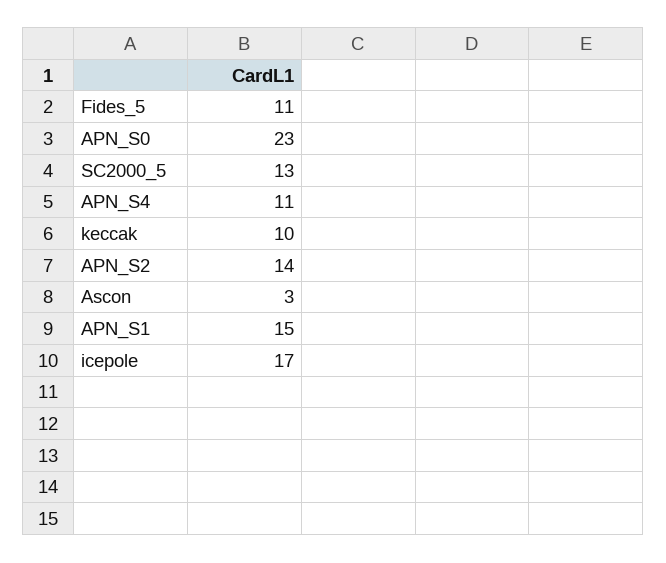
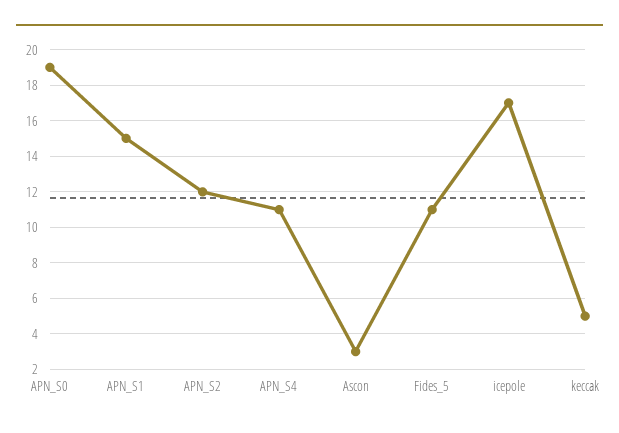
  {
    "Fides_5": 11,
-   "APN_S0": 23,
+   "APN_S0": 19,
-   "SC2000_5": 13,
    "APN_S4": 11,
-   "keccak": 10,
+   "keccak": 5,
-   "APN_S2": 14,
+   "APN_S2": 12,
    "Ascon": 3,
    "APN_S1": 15,
    "icepole": 17
  }

